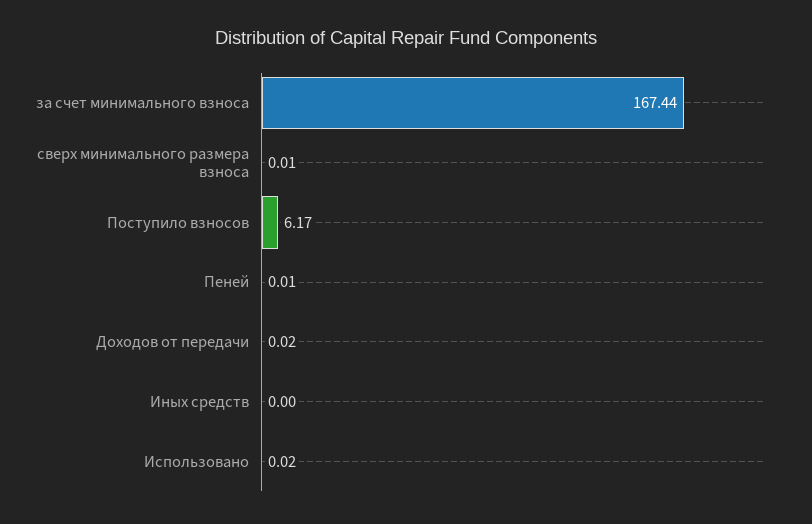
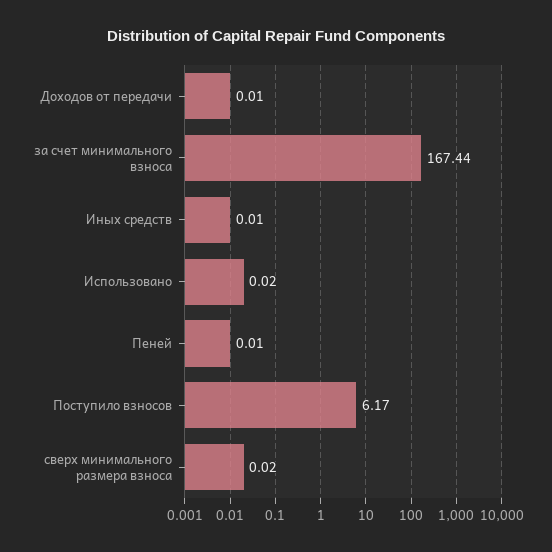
  {
    "за счет минимального взноса": 167.44,
-   "сверх минимального размера взноса": 0.01,
+   "сверх минимального размера взноса": 0.02,
    "Поступило взносов": 6.17,
    "Пеней": 0.01,
-   "Доходов от передачи": 0.02,
+   "Доходов от передачи": 0.01,
-   "Иных средств": 0,
+   "Иных средств": 0.01,
    "Использовано": 0.02
  }

